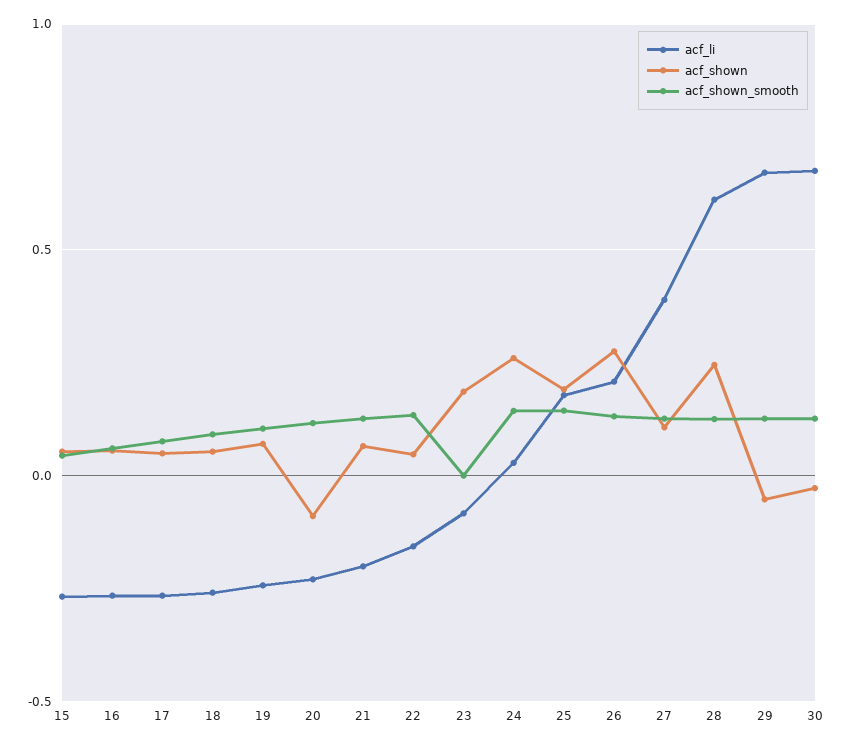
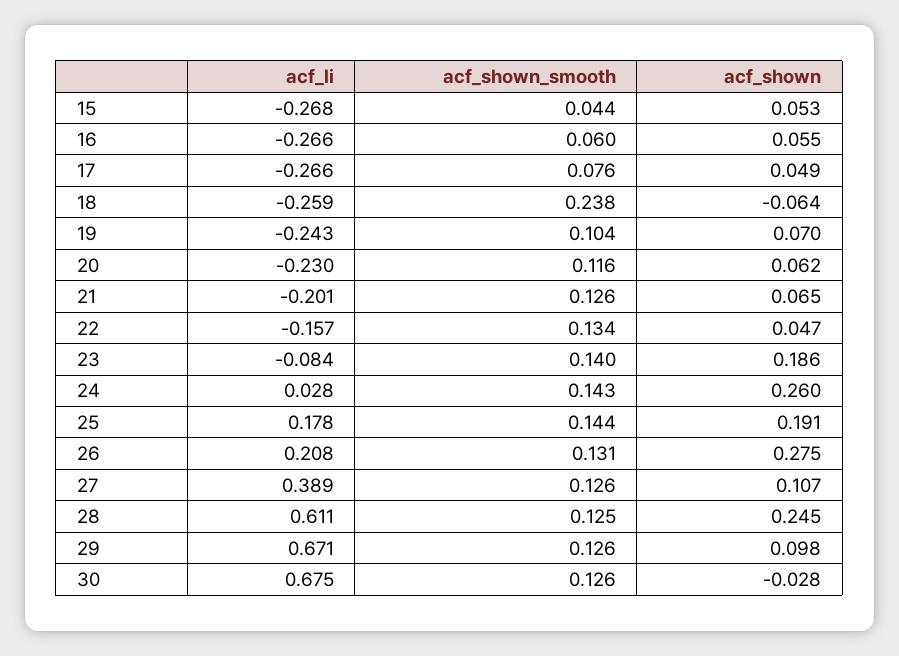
  {
    "acf_li": {
      "15": -0.268,
      "16": -0.266,
      "17": -0.266,
      "18": -0.259,
      "19": -0.243,
      "20": -0.23,
      "21": -0.201,
      "22": -0.157,
      "23": -0.084,
      "24": 0.028,
      "25": 0.178,
      "26": 0.208,
      "27": 0.389,
      "28": 0.611,
      "29": 0.671,
      "30": 0.675
    },
    "acf_shown": {
      "15": 0.053,
      "16": 0.055,
      "17": 0.049,
-     "18": 0.05,
+     "18": -0.064,
      "19": 0.07,
-     "20": -0.1,
+     "20": 0.062,
      "21": 0.065,
      "22": 0.047,
      "23": 0.186,
      "24": 0.26,
      "25": 0.191,
      "26": 0.275,
      "27": 0.107,
      "28": 0.245,
-     "29": -0.05,
+     "29": 0.098,
      "30": -0.028
    },
    "acf_shown_smooth": {
      "15": 0.044,
      "16": 0.06,
      "17": 0.076,
-     "18": 0.1,
+     "18": 0.238,
      "19": 0.104,
      "20": 0.116,
      "21": 0.126,
      "22": 0.134,
-     "23": 0,
+     "23": 0.14,
      "24": 0.143,
      "25": 0.144,
      "26": 0.131,
      "27": 0.126,
      "28": 0.125,
      "29": 0.126,
      "30": 0.126
    }
  }

